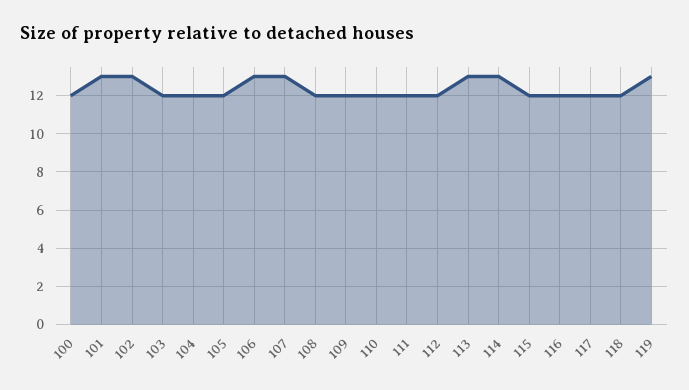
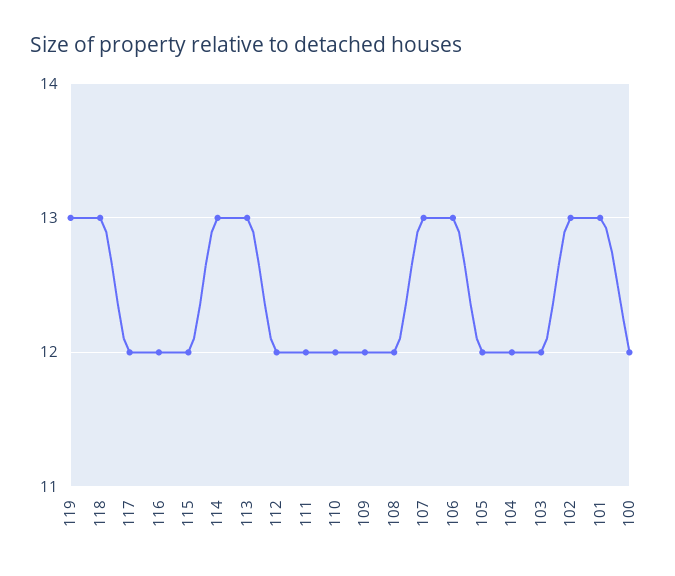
  {
    "100": 12,
    "101": 13,
    "102": 13,
    "103": 12,
    "104": 12,
    "105": 12,
    "106": 13,
    "107": 13,
    "108": 12,
    "109": 12,
    "110": 12,
    "111": 12,
    "112": 12,
    "113": 13,
    "114": 13,
    "115": 12,
    "116": 12,
    "117": 12,
-   "118": 12,
+   "118": 13,
    "119": 13
  }

